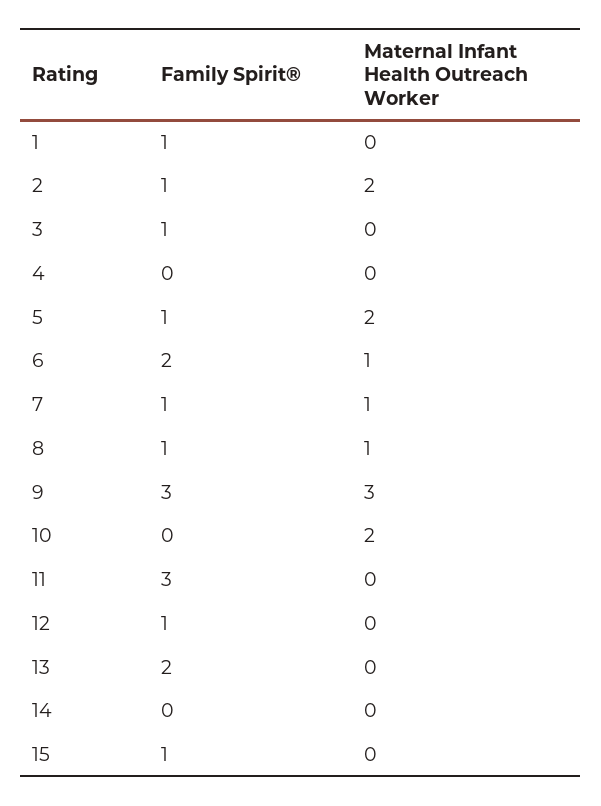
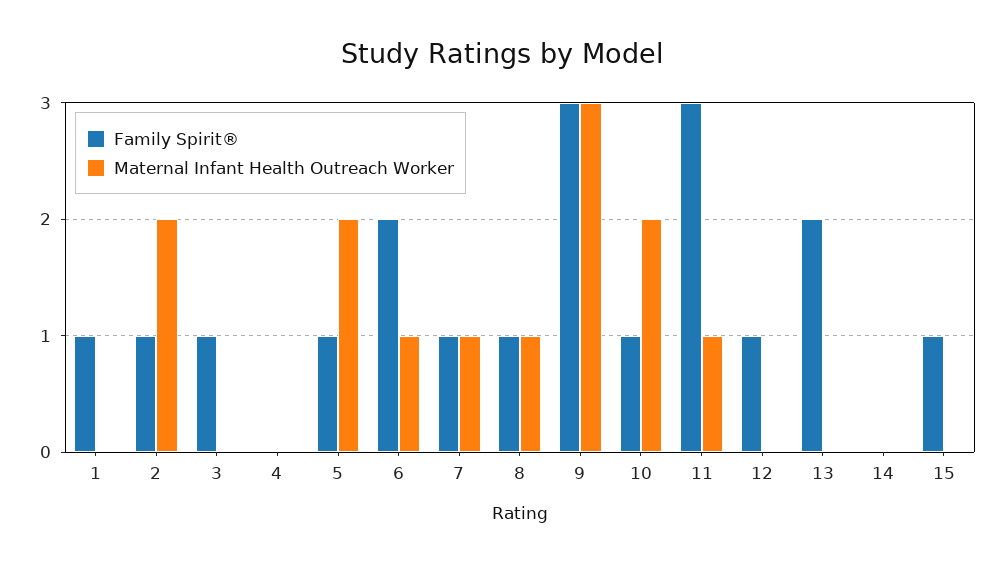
  {
    "Family Spirit®": {
      "1": 1,
      "2": 1,
      "3": 1,
      "4": 0,
      "5": 1,
      "6": 2,
      "7": 1,
      "8": 1,
      "9": 3,
-     "10": 0,
+     "10": 1,
      "11": 3,
      "12": 1,
      "13": 2,
      "14": 0,
      "15": 1
    },
    "Maternal Infant Health Outreach Worker": {
      "1": 0,
      "2": 2,
      "3": 0,
      "4": 0,
      "5": 2,
      "6": 1,
      "7": 1,
      "8": 1,
      "9": 3,
      "10": 2,
-     "11": 0,
+     "11": 1,
      "12": 0,
      "13": 0,
      "14": 0,
      "15": 0
    }
  }

